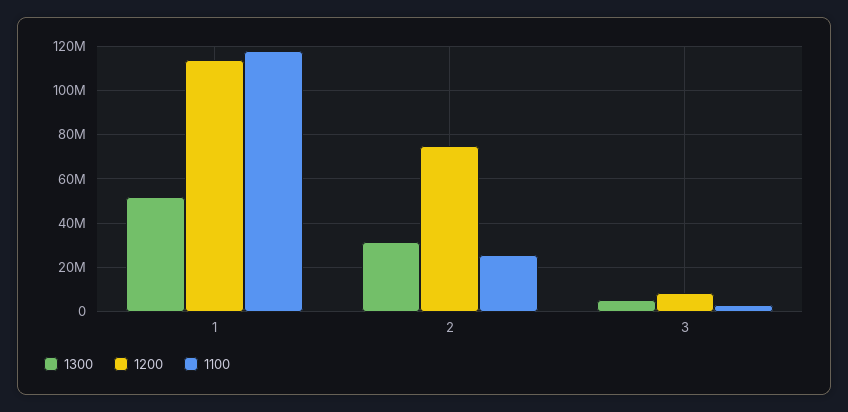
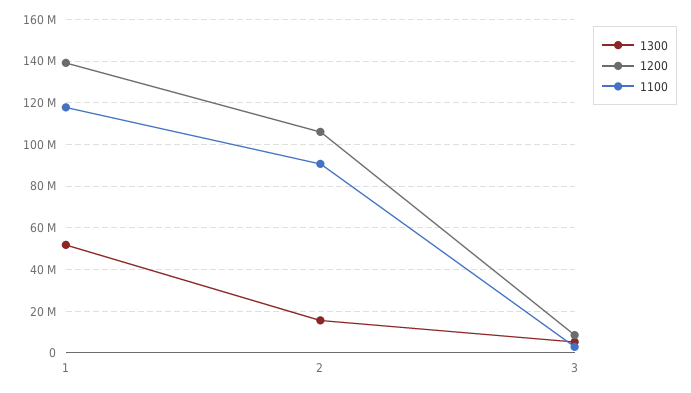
  {
    "1300": {
      "1": 50000000,
-     "2": 30000000,
+     "2": 15000000,
      "3": 5000000
    },
    "1200": {
-     "1": 115000000,
+     "1": 140000000,
-     "2": 75000000,
+     "2": 105000000,
      "3": 10000000
    },
    "1100": {
      "1": 120000000,
-     "2": 25000000,
+     "2": 90000000,
      "3": 5000000
    }
  }

